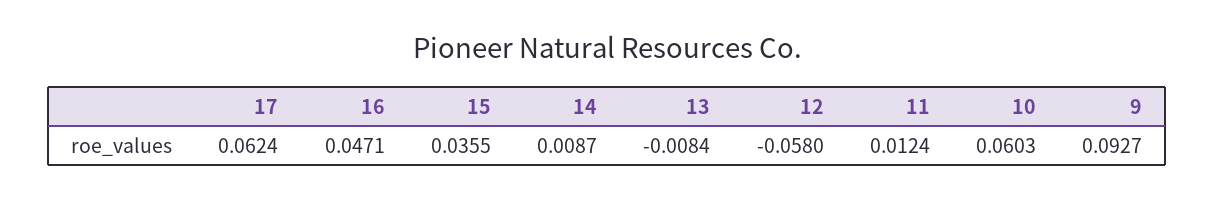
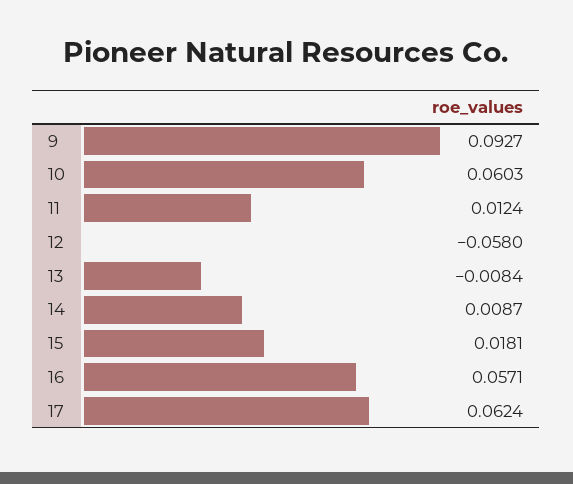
  {
    "17": 0.0624,
-   "16": 0.0471,
+   "16": 0.0571,
-   "15": 0.0355,
+   "15": 0.0181,
    "14": 0.0087,
    "13": -0.0084,
    "12": -0.058,
    "11": 0.0124,
    "10": 0.0603,
    "9": 0.0927
  }

